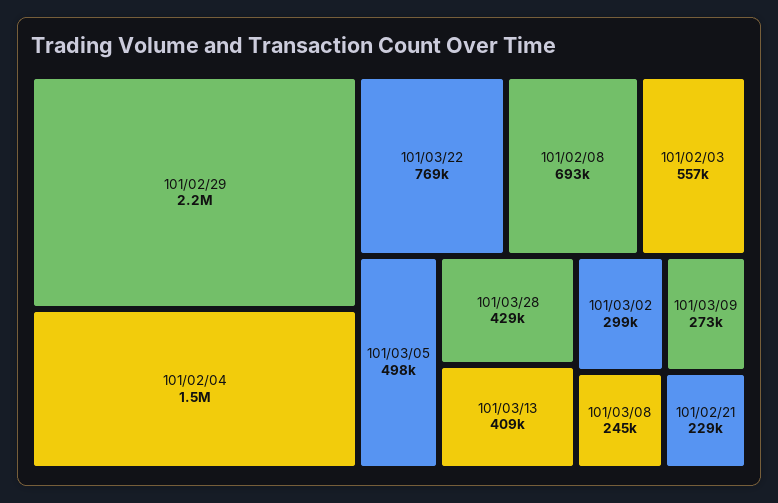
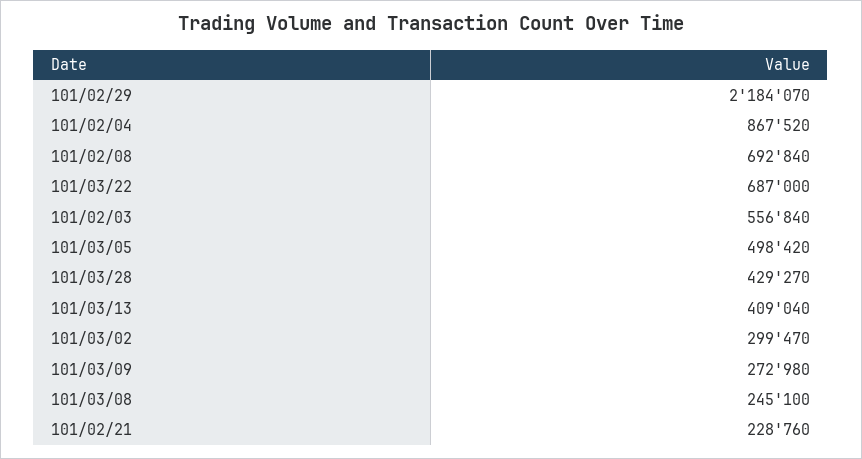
  {
    "101/02/29": 2184070,
-   "101/02/04": 1500000,
+   "101/02/04": 867520,
-   "101/03/22": 769000,
+   "101/03/22": 687000,
    "101/02/08": 692840,
    "101/02/03": 556840,
    "101/03/05": 498420,
    "101/03/28": 429270,
    "101/03/13": 409040,
    "101/03/02": 299470,
    "101/03/09": 272980,
    "101/03/08": 245100,
    "101/02/21": 228760
  }

